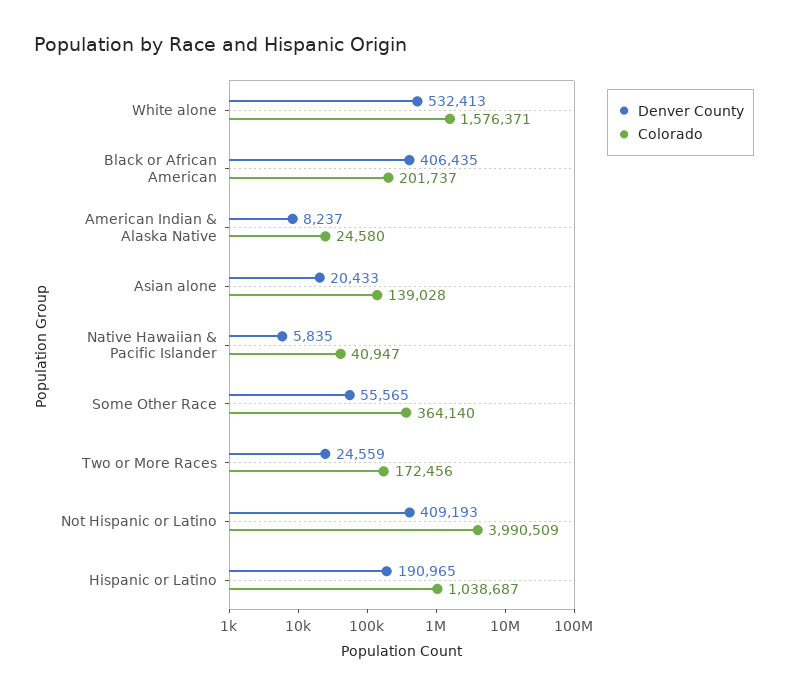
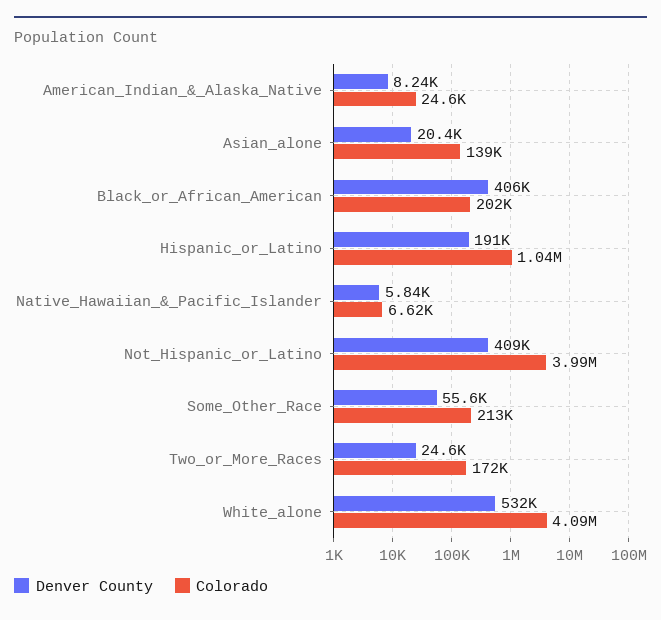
  {
    "Denver County": {
      "White alone": 532413,
      "Black or African American": 406435,
      "American Indian & Alaska Native": 8237,
      "Asian alone": 20433,
      "Native Hawaiian & Pacific Islander": 5835,
      "Some Other Race": 55565,
      "Two or More Races": 24559,
      "Not Hispanic or Latino": 409193,
      "Hispanic or Latino": 190965
    },
    "Colorado": {
-     "White alone": 1576371,
+     "White alone": 4090000,
      "Black or African American": 201737,
      "American Indian & Alaska Native": 24580,
      "Asian alone": 139028,
-     "Native Hawaiian & Pacific Islander": 40947,
+     "Native Hawaiian & Pacific Islander": 6620,
-     "Some Other Race": 364140,
+     "Some Other Race": 213000,
      "Two or More Races": 172456,
      "Not Hispanic or Latino": 3990509,
      "Hispanic or Latino": 1038687
    }
  }

